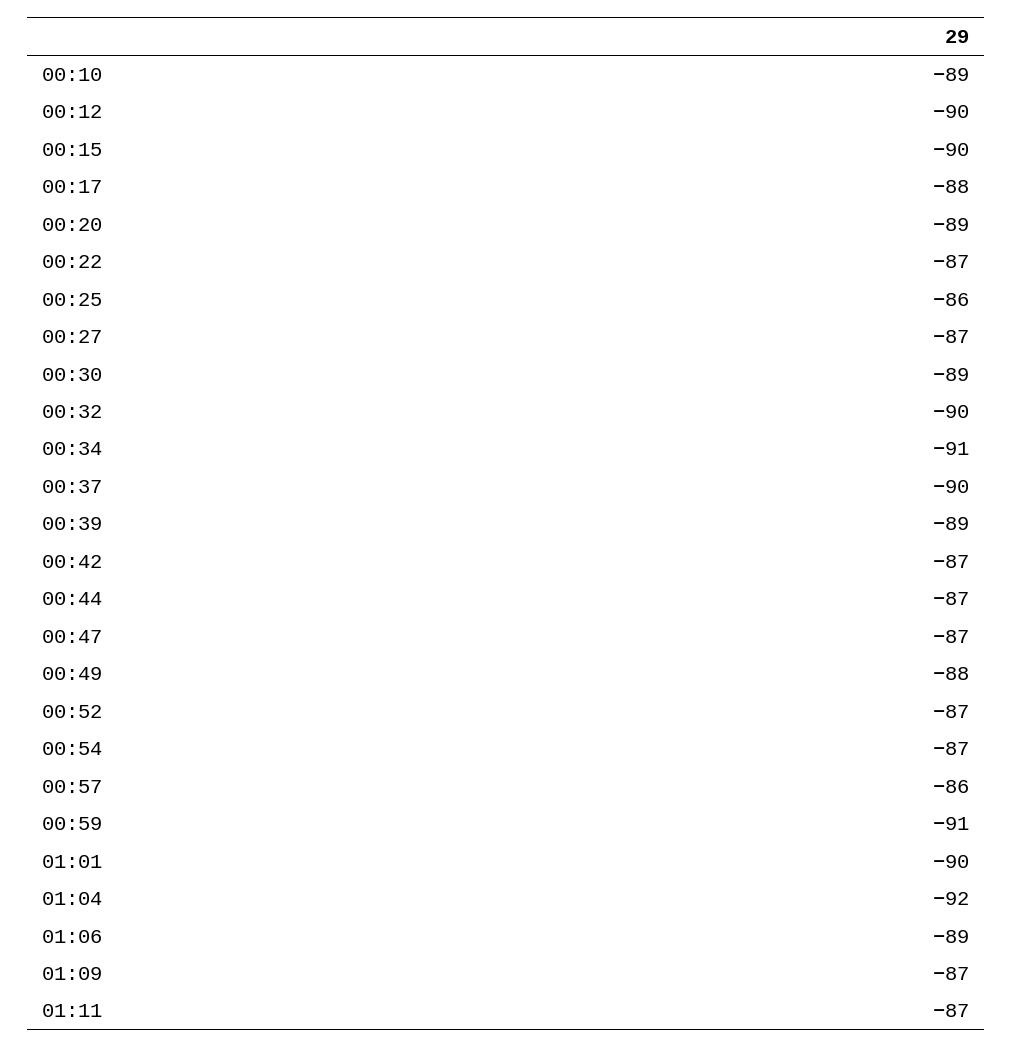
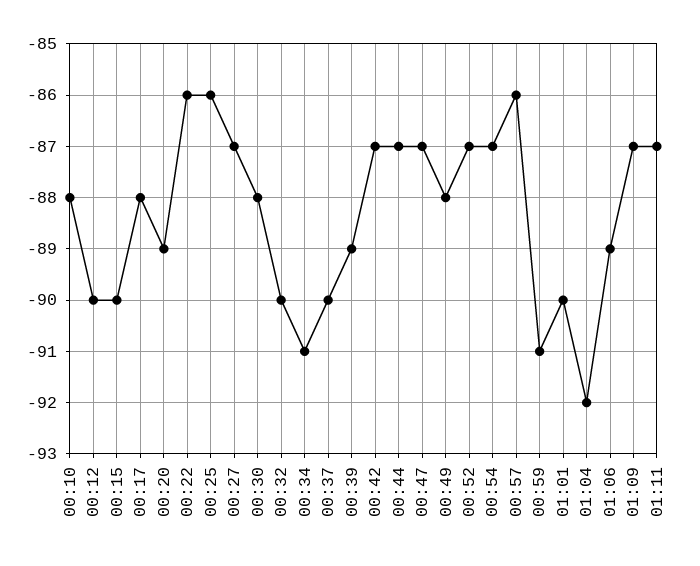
  {
-   "00:10": -89,
+   "00:10": -88,
    "00:12": -90,
    "00:15": -90,
    "00:17": -88,
    "00:20": -89,
-   "00:22": -87,
+   "00:22": -86,
    "00:25": -86,
    "00:27": -87,
-   "00:30": -89,
+   "00:30": -88,
    "00:32": -90,
    "00:34": -91,
    "00:37": -90,
    "00:39": -89,
    "00:42": -87,
    "00:44": -87,
    "00:47": -87,
    "00:49": -88,
    "00:52": -87,
    "00:54": -87,
    "00:57": -86,
    "00:59": -91,
    "01:01": -90,
    "01:04": -92,
    "01:06": -89,
    "01:09": -87,
    "01:11": -87
  }

